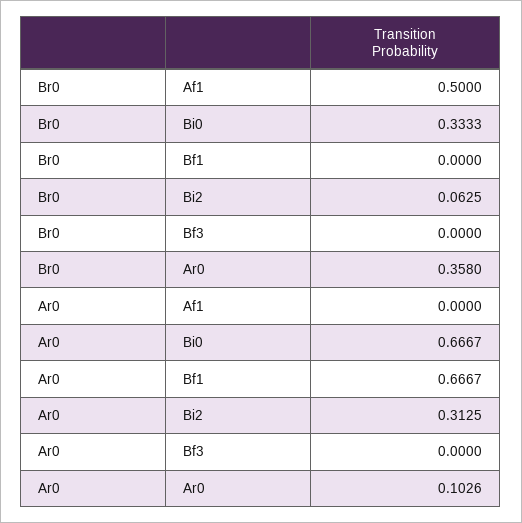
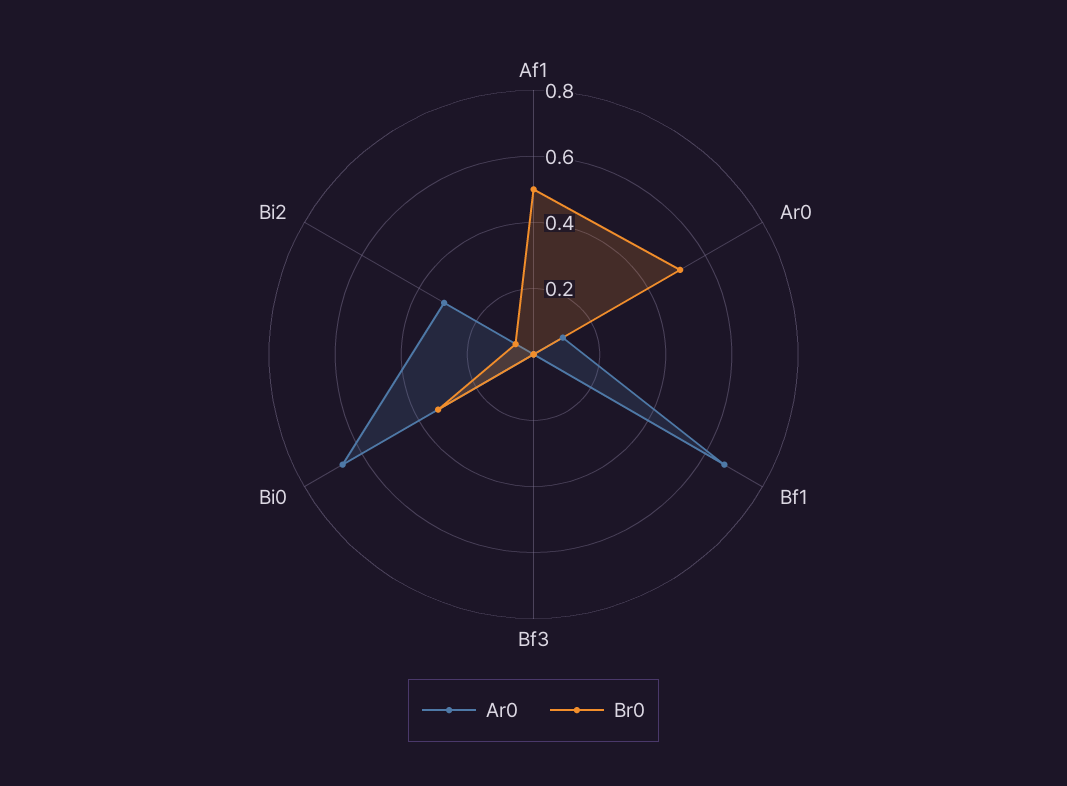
  {
    "Br0": {
      "Af1": 0.5,
      "Bi0": 0.3333,
      "Bf1": 0,
      "Bi2": 0.0625,
      "Bf3": 0,
-     "Ar0": 0.358
+     "Ar0": 0.5
    },
    "Ar0": {
      "Af1": 0,
      "Bi0": 0.6667,
      "Bf1": 0.6667,
      "Bi2": 0.3125,
      "Bf3": 0,
      "Ar0": 0.1026
    }
  }

